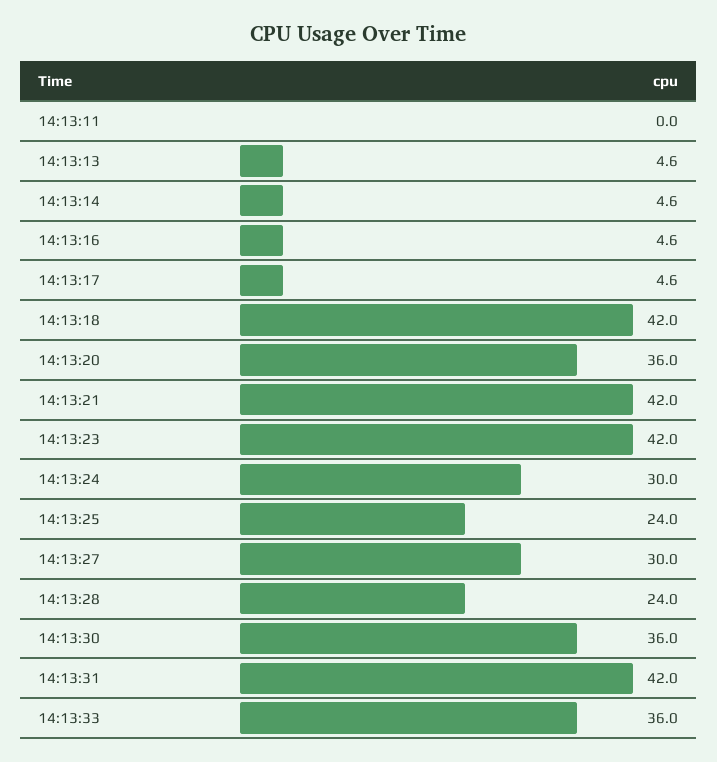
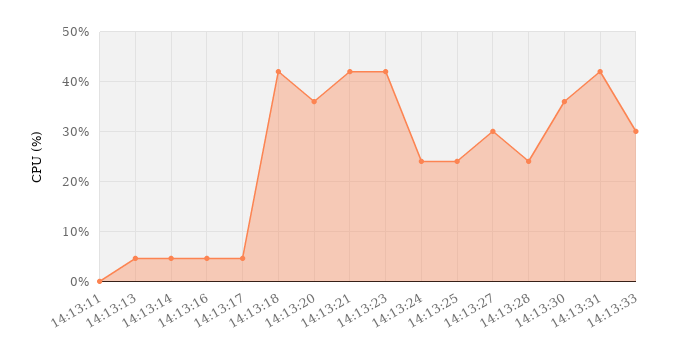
  {
    "14:13:11": 0,
    "14:13:13": 4.6,
    "14:13:14": 4.6,
    "14:13:16": 4.6,
    "14:13:17": 4.6,
    "14:13:18": 42,
    "14:13:20": 36,
    "14:13:21": 42,
    "14:13:23": 42,
-   "14:13:24": 30,
+   "14:13:24": 24,
    "14:13:25": 24,
    "14:13:27": 30,
    "14:13:28": 24,
    "14:13:30": 36,
    "14:13:31": 42,
-   "14:13:33": 36
+   "14:13:33": 30
  }

